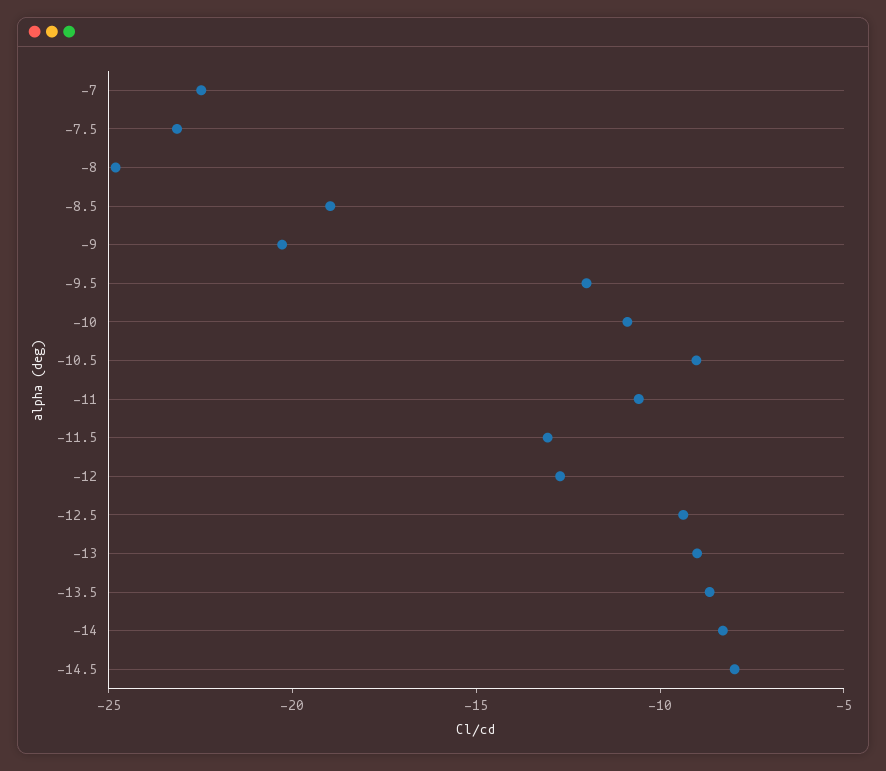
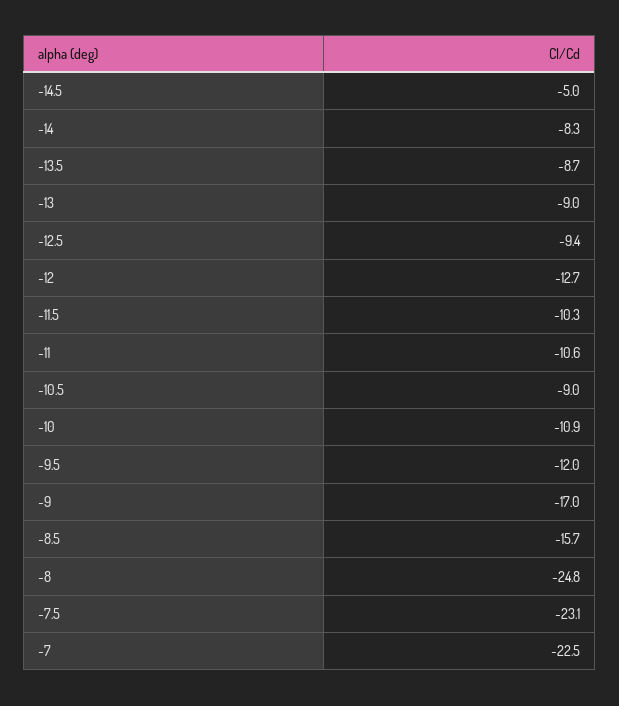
  {
    "-7": -22.5,
    "-7.5": -23.1,
    "-8": -24.8,
-   "-8.5": -19,
+   "-8.5": -15.7,
-   "-9": -20,
+   "-9": -17,
    "-9.5": -12,
    "-10": -10.9,
    "-10.5": -9,
    "-11": -10.6,
-   "-11.5": -13,
+   "-11.5": -10.3,
    "-12": -12.7,
    "-12.5": -9.4,
    "-13": -9,
    "-13.5": -8.7,
    "-14": -8.3,
-   "-14.5": -8
+   "-14.5": -5
  }

